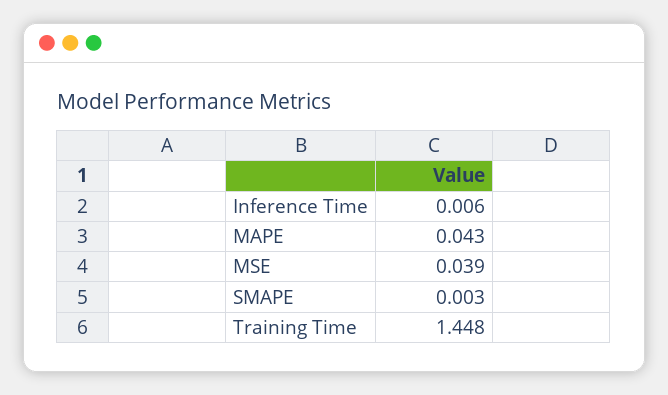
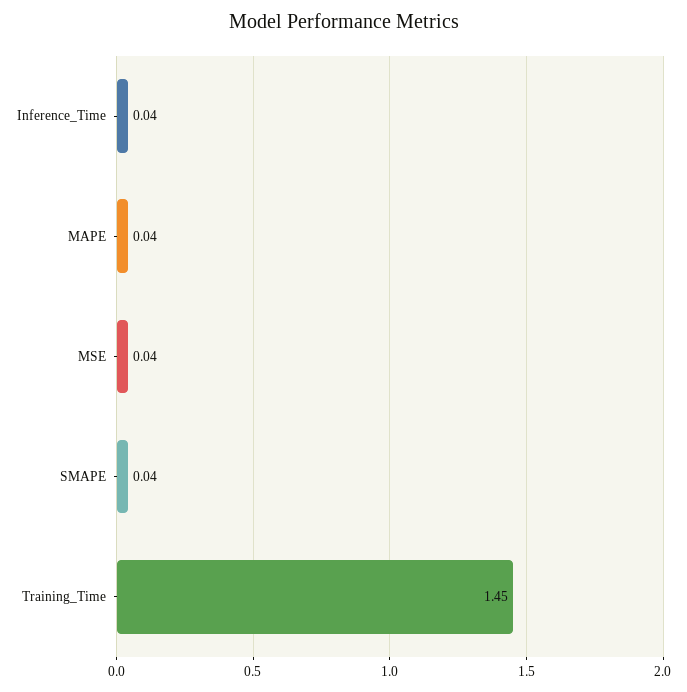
  {
-   "Inference Time": 0.006,
+   "Inference Time": 0.04,
    "MAPE": 0.043,
    "MSE": 0.039,
-   "SMAPE": 0.003,
+   "SMAPE": 0.04,
    "Training Time": 1.448
  }

